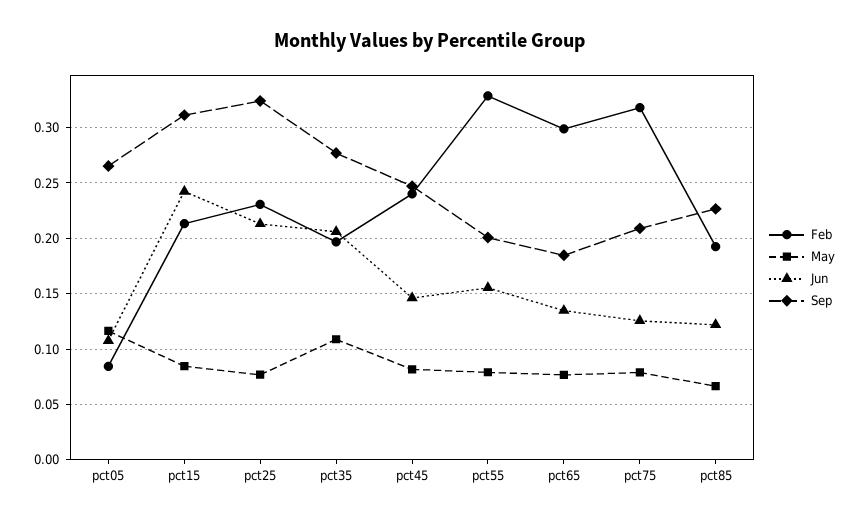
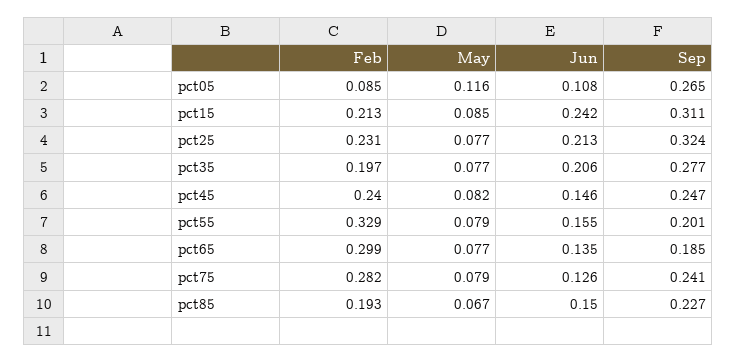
  {
    "Feb": {
      "pct05": 0.085,
      "pct15": 0.213,
      "pct25": 0.231,
      "pct35": 0.197,
      "pct45": 0.24,
      "pct55": 0.329,
      "pct65": 0.299,
-     "pct75": 0.32,
+     "pct75": 0.282,
      "pct85": 0.193
    },
    "May": {
      "pct05": 0.116,
      "pct15": 0.085,
      "pct25": 0.077,
-     "pct35": 0.11,
+     "pct35": 0.077,
      "pct45": 0.082,
      "pct55": 0.079,
      "pct65": 0.077,
      "pct75": 0.079,
      "pct85": 0.067
    },
    "Jun": {
      "pct05": 0.108,
      "pct15": 0.242,
      "pct25": 0.213,
      "pct35": 0.206,
      "pct45": 0.146,
      "pct55": 0.155,
      "pct65": 0.135,
      "pct75": 0.126,
-     "pct85": 0.12
+     "pct85": 0.15
    },
    "Sep": {
      "pct05": 0.265,
      "pct15": 0.311,
      "pct25": 0.324,
      "pct35": 0.277,
      "pct45": 0.247,
      "pct55": 0.201,
      "pct65": 0.185,
-     "pct75": 0.21,
+     "pct75": 0.241,
      "pct85": 0.227
    }
  }

